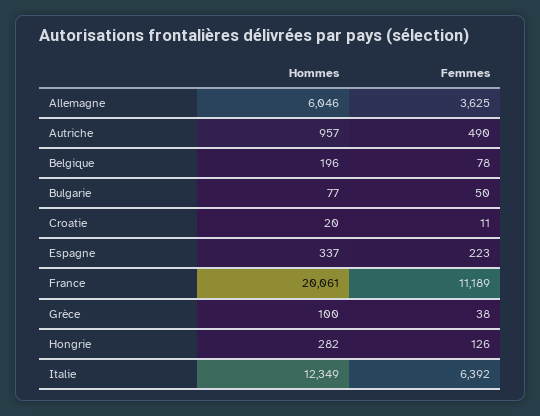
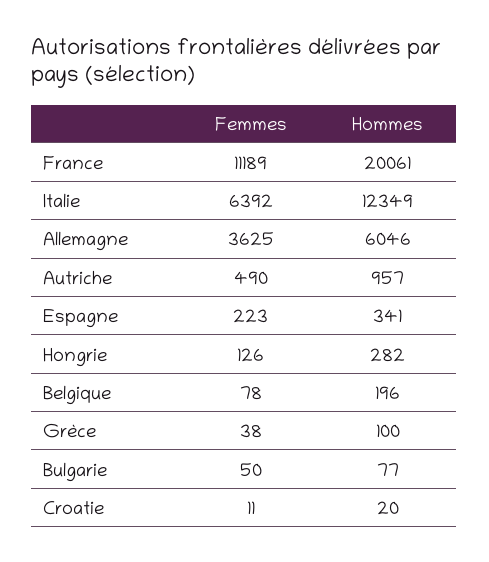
  {
    "Hommes": {
      "Allemagne": 6046,
      "Autriche": 957,
      "Belgique": 196,
      "Bulgarie": 77,
      "Croatie": 20,
-     "Espagne": 337,
+     "Espagne": 341,
      "France": 20061,
      "Grèce": 100,
      "Hongrie": 282,
      "Italie": 12349
    },
    "Femmes": {
      "Allemagne": 3625,
      "Autriche": 490,
      "Belgique": 78,
      "Bulgarie": 50,
      "Croatie": 11,
      "Espagne": 223,
      "France": 11189,
      "Grèce": 38,
      "Hongrie": 126,
      "Italie": 6392
    }
  }

